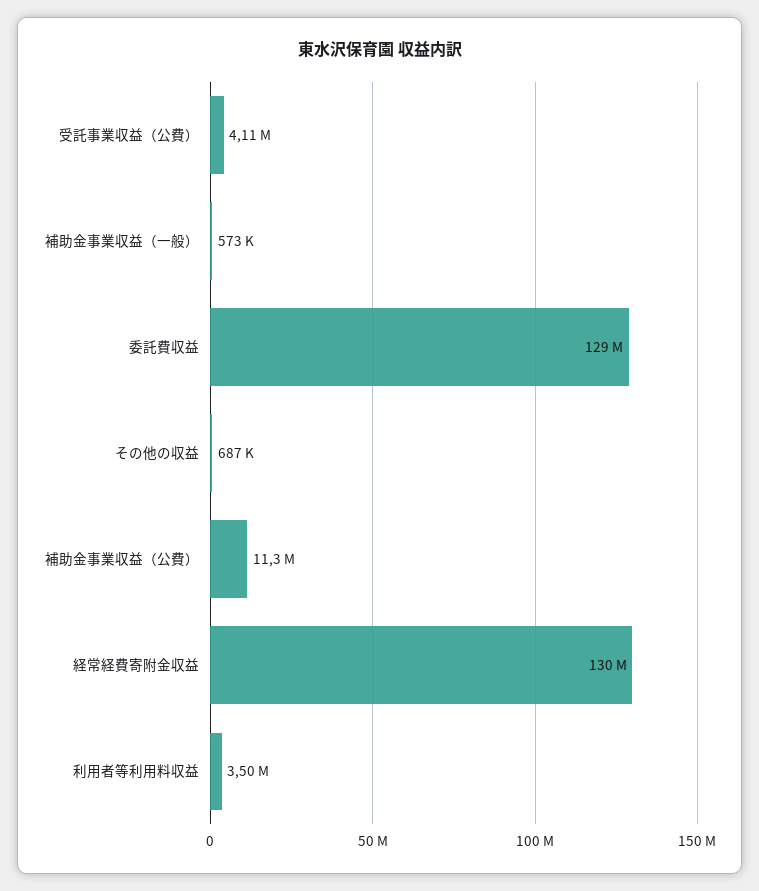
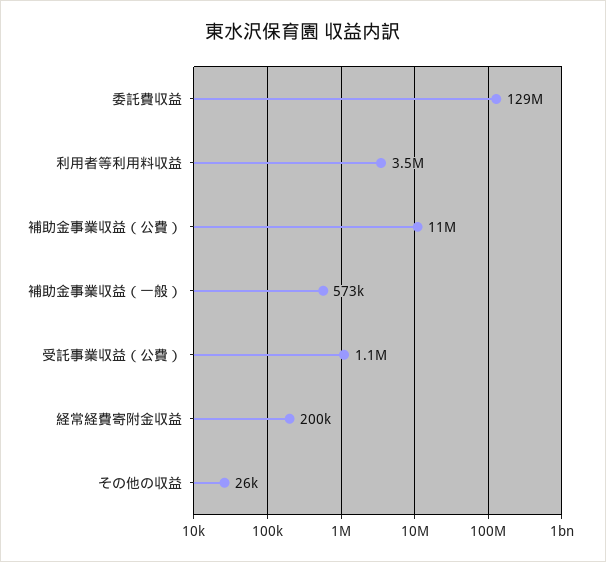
  {
-   "受託事業収益（公費）": 4110000,
+   "受託事業収益（公費）": 1100000,
    "補助金事業収益（一般）": 573000,
    "委託費収益": 129000000,
-   "その他の収益": 687000,
+   "その他の収益": 26000,
    "補助金事業収益（公費）": 11300000,
-   "経常経費寄附金収益": 130000000,
+   "経常経費寄附金収益": 200000,
    "利用者等利用料収益": 3500000
  }

